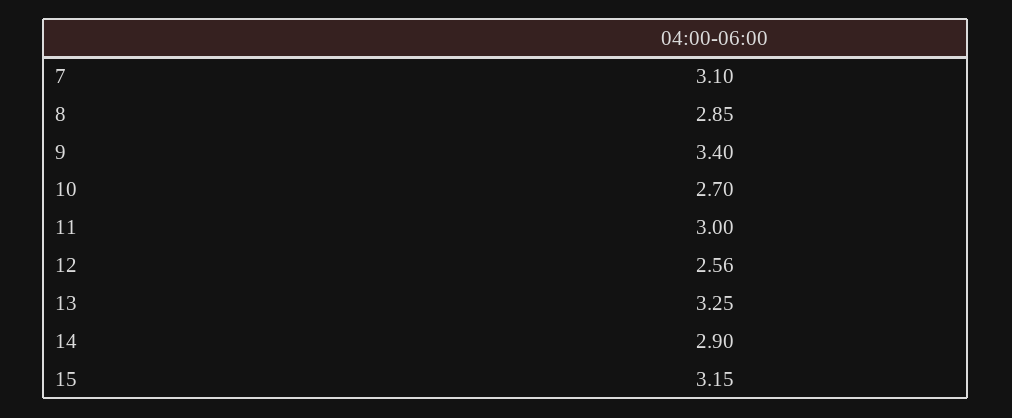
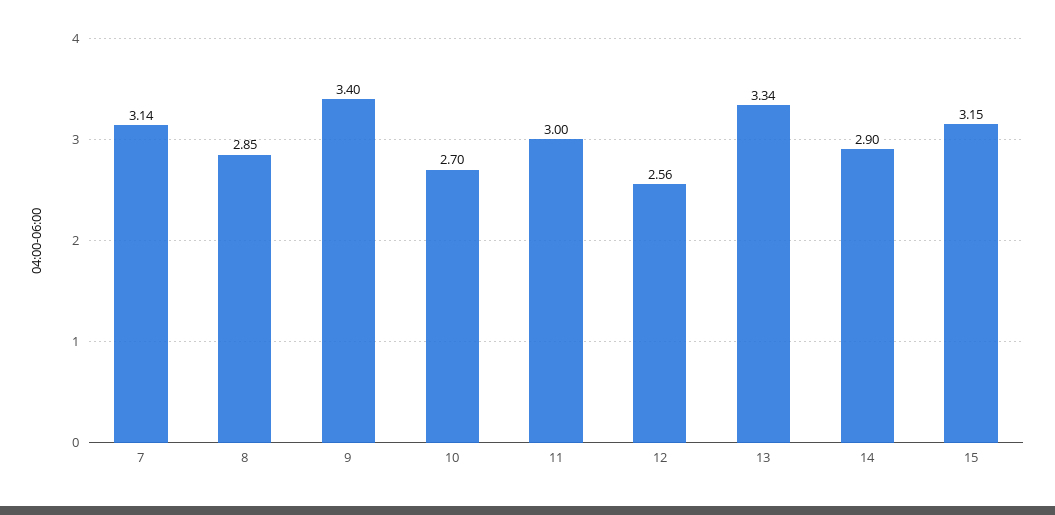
  {
-   "7": 3.1,
+   "7": 3.14,
    "8": 2.85,
    "9": 3.4,
    "10": 2.7,
    "11": 3,
    "12": 2.56,
-   "13": 3.25,
+   "13": 3.34,
    "14": 2.9,
    "15": 3.15
  }

